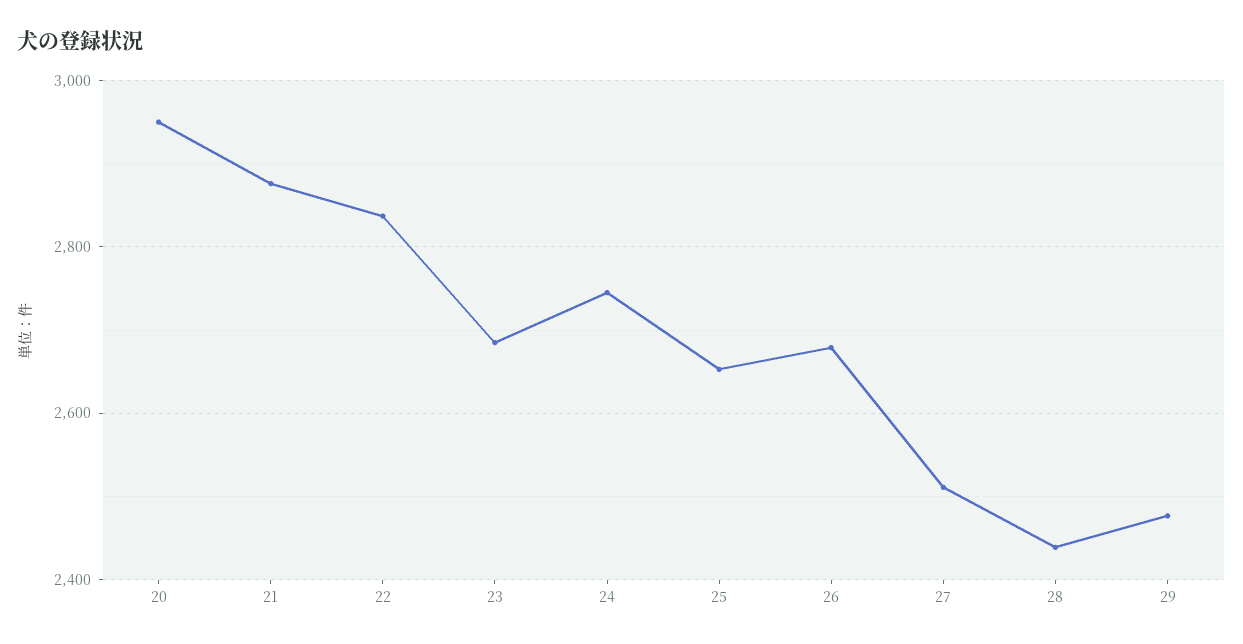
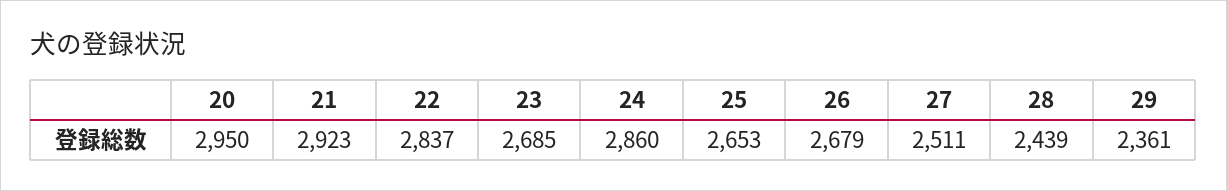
  {
    "20": 2950,
-   "21": 2880,
+   "21": 2923,
    "22": 2837,
    "23": 2685,
-   "24": 2740,
+   "24": 2860,
    "25": 2653,
    "26": 2679,
    "27": 2511,
    "28": 2439,
-   "29": 2480
+   "29": 2361
  }

